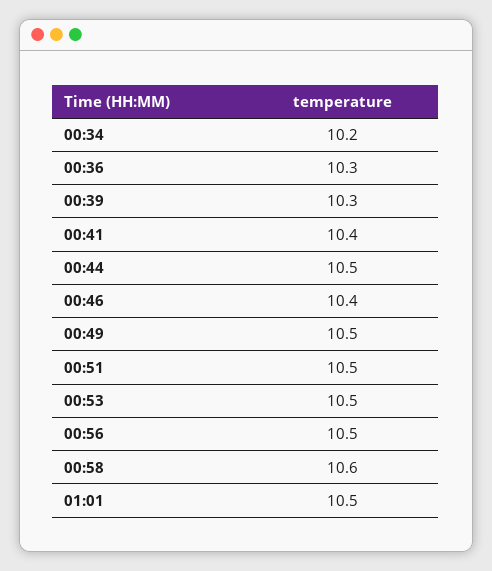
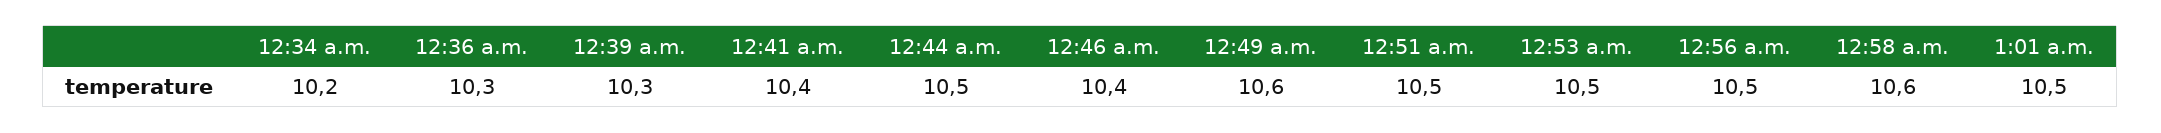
  {
    "00:34": 10.2,
    "00:36": 10.3,
    "00:39": 10.3,
    "00:41": 10.4,
    "00:44": 10.5,
    "00:46": 10.4,
-   "00:49": 10.5,
+   "00:49": 10.6,
    "00:51": 10.5,
    "00:53": 10.5,
    "00:56": 10.5,
    "00:58": 10.6,
    "01:01": 10.5
  }

